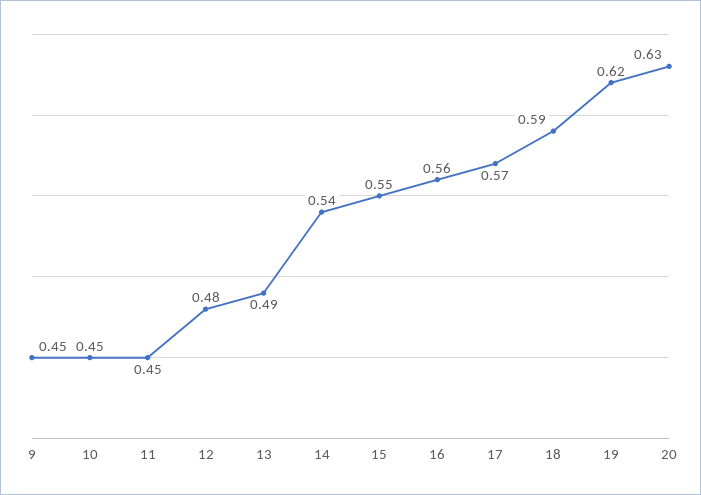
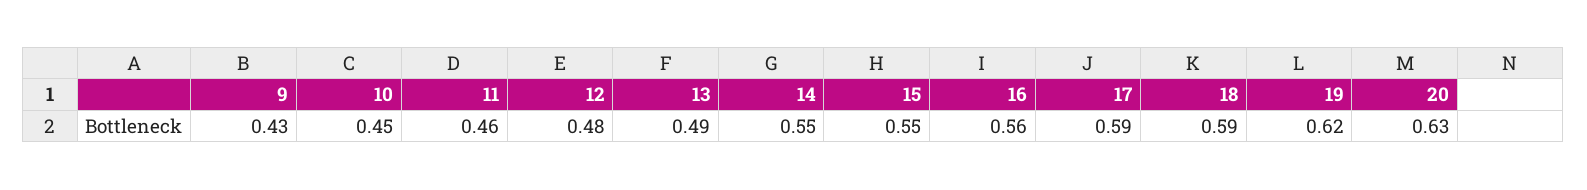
  {
-   "9": 0.45,
+   "9": 0.43,
    "10": 0.45,
-   "11": 0.45,
+   "11": 0.46,
    "12": 0.48,
    "13": 0.49,
-   "14": 0.54,
+   "14": 0.55,
    "15": 0.55,
    "16": 0.56,
-   "17": 0.57,
+   "17": 0.59,
    "18": 0.59,
    "19": 0.62,
    "20": 0.63
  }

